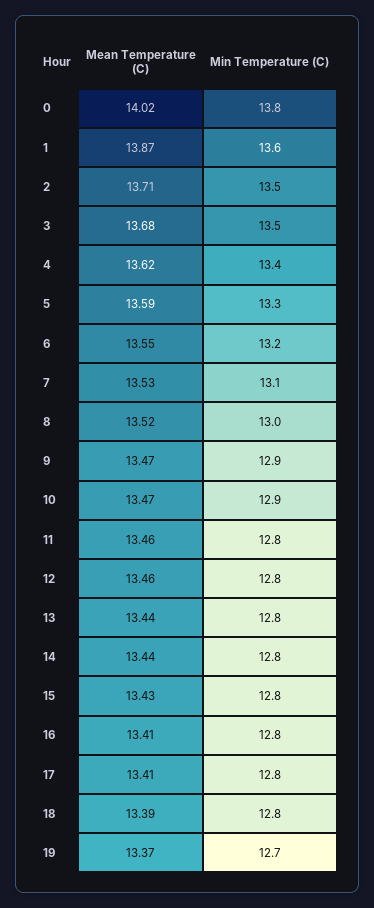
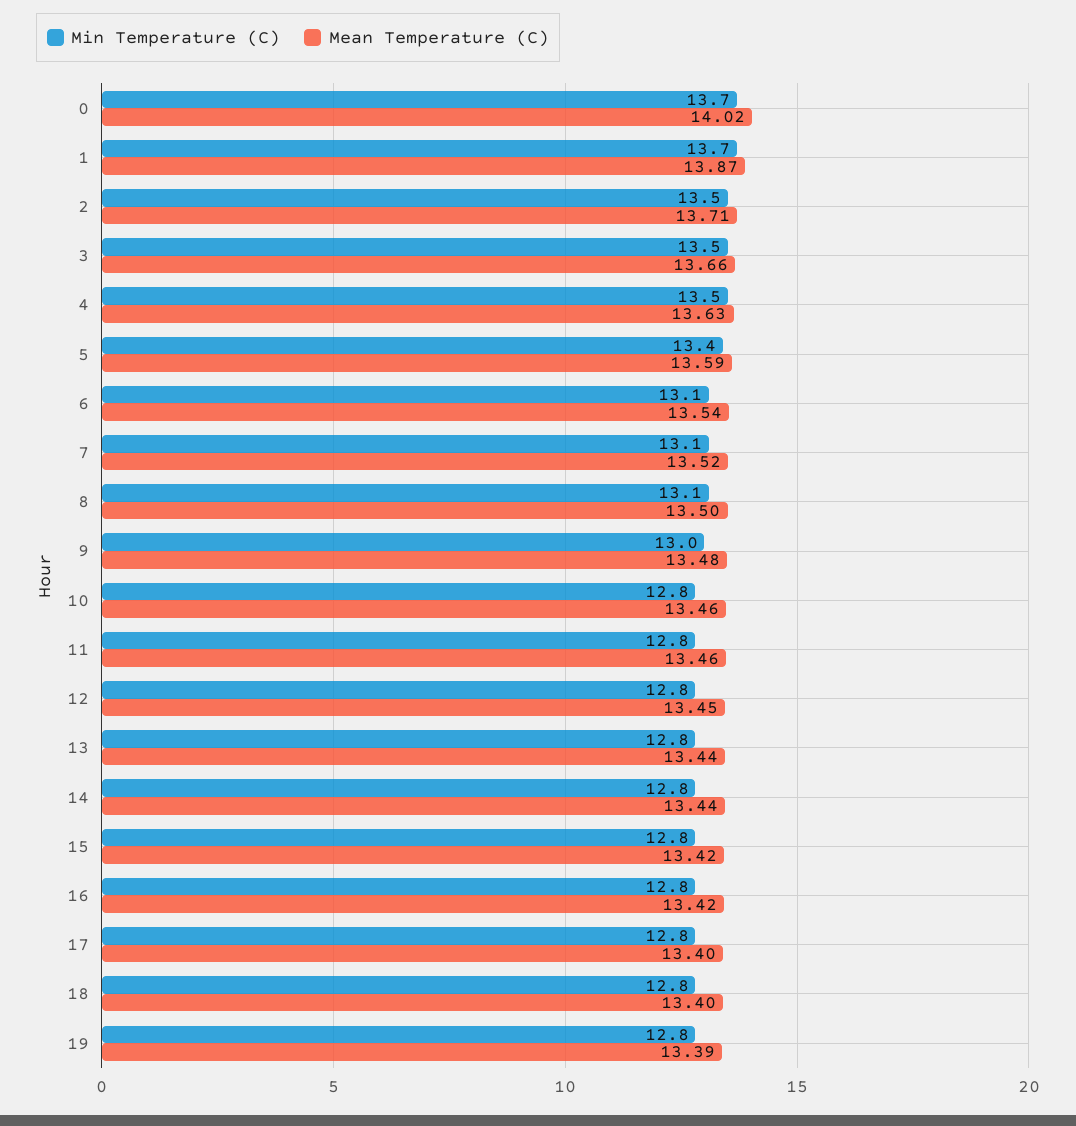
  {
    "Mean Temperature (C)": {
      "0": 14.02,
      "1": 13.87,
      "2": 13.71,
-     "3": 13.68,
+     "3": 13.66,
-     "4": 13.62,
+     "4": 13.63,
      "5": 13.59,
-     "6": 13.55,
+     "6": 13.54,
-     "7": 13.53,
+     "7": 13.52,
-     "8": 13.52,
+     "8": 13.5,
-     "9": 13.47,
+     "9": 13.48,
-     "10": 13.47,
+     "10": 13.46,
      "11": 13.46,
-     "12": 13.46,
+     "12": 13.45,
      "13": 13.44,
      "14": 13.44,
-     "15": 13.43,
+     "15": 13.42,
-     "16": 13.41,
+     "16": 13.42,
-     "17": 13.41,
+     "17": 13.4,
-     "18": 13.39,
+     "18": 13.4,
-     "19": 13.37
+     "19": 13.39
    },
    "Min Temperature (C)": {
-     "0": 13.8,
+     "0": 13.7,
-     "1": 13.6,
+     "1": 13.7,
      "2": 13.5,
      "3": 13.5,
-     "4": 13.4,
+     "4": 13.5,
-     "5": 13.3,
+     "5": 13.4,
-     "6": 13.2,
+     "6": 13.1,
      "7": 13.1,
-     "8": 13,
+     "8": 13.1,
-     "9": 12.9,
+     "9": 13,
-     "10": 12.9,
+     "10": 12.8,
      "11": 12.8,
      "12": 12.8,
      "13": 12.8,
      "14": 12.8,
      "15": 12.8,
      "16": 12.8,
      "17": 12.8,
      "18": 12.8,
-     "19": 12.7
+     "19": 12.8
    }
  }

